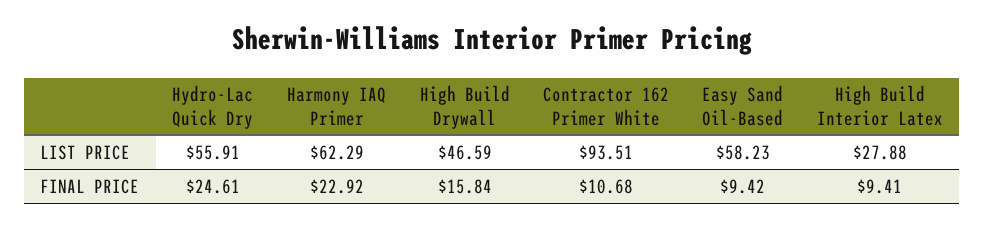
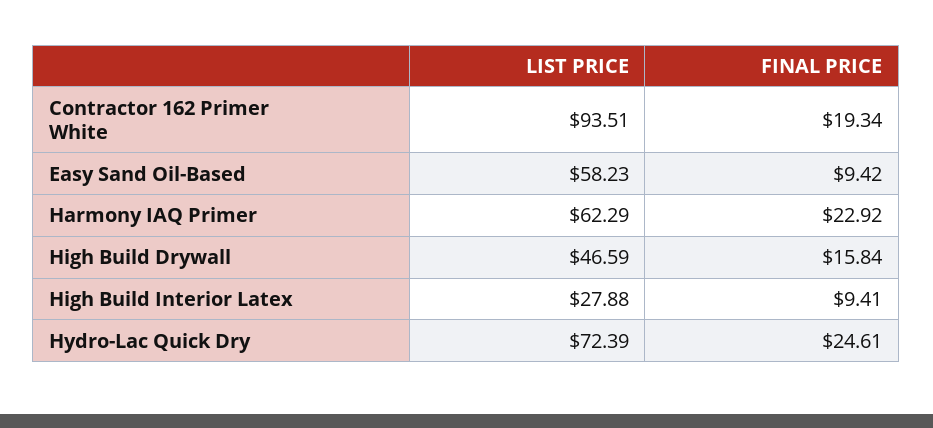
  {
    "Hydro-Lac Quick Dry": {
-     "LIST PRICE": 55.91,
+     "LIST PRICE": 72.39,
      "FINAL PRICE": 24.61
    },
    "Harmony IAQ Primer": {
      "LIST PRICE": 62.29,
      "FINAL PRICE": 22.92
    },
    "High Build Drywall": {
      "LIST PRICE": 46.59,
      "FINAL PRICE": 15.84
    },
    "Contractor 162 Primer White": {
      "LIST PRICE": 93.51,
-     "FINAL PRICE": 10.68
+     "FINAL PRICE": 19.34
    },
    "Easy Sand Oil-Based": {
      "LIST PRICE": 58.23,
      "FINAL PRICE": 9.42
    },
    "High Build Interior Latex": {
      "LIST PRICE": 27.88,
      "FINAL PRICE": 9.41
    }
  }

